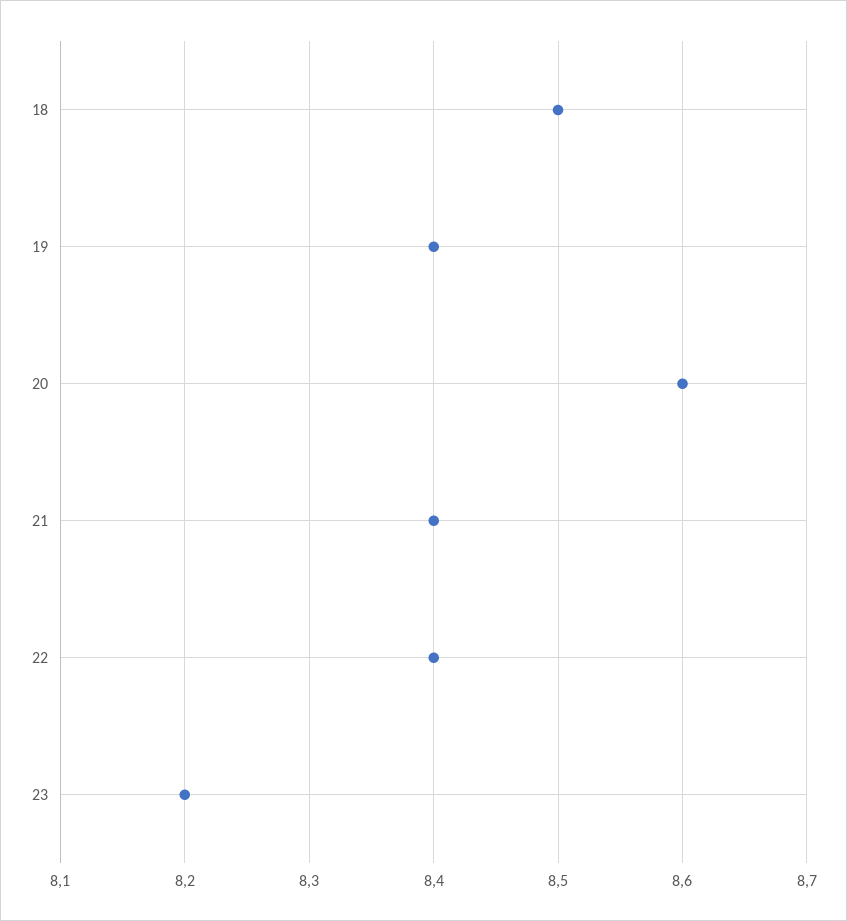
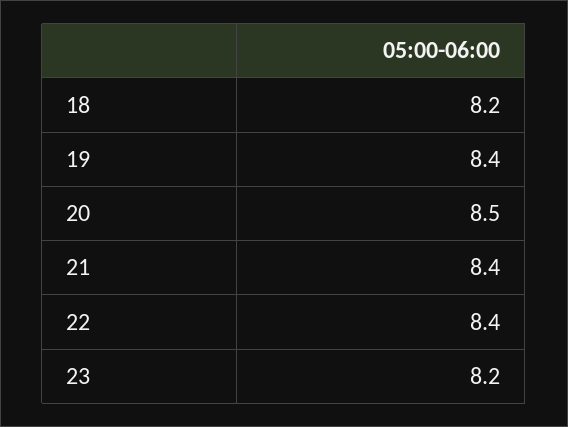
  {
-   "18": 8.5,
+   "18": 8.2,
    "19": 8.4,
-   "20": 8.6,
+   "20": 8.5,
    "21": 8.4,
    "22": 8.4,
    "23": 8.2
  }

